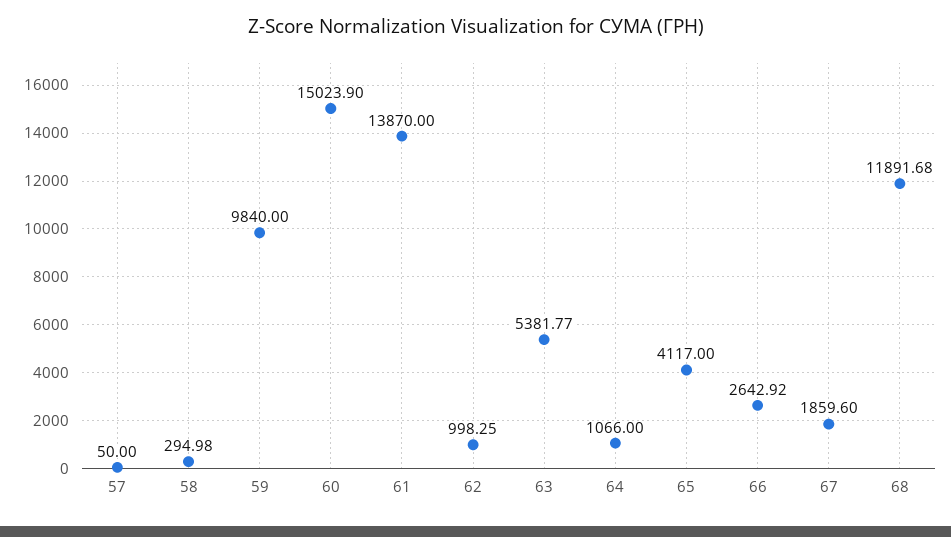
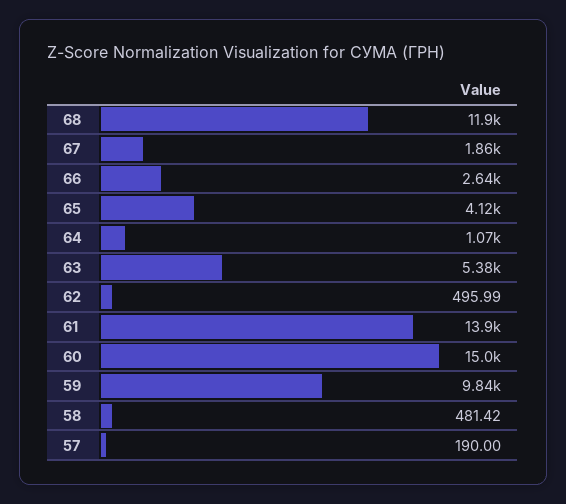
  {
-   "57": 50,
+   "57": 190,
-   "58": 294.98,
+   "58": 481.42,
    "59": 9840,
    "60": 15023.9,
    "61": 13870,
-   "62": 998.25,
+   "62": 495.99,
    "63": 5381.77,
    "64": 1066,
    "65": 4117,
    "66": 2642.92,
    "67": 1859.6,
    "68": 11891.68
  }

